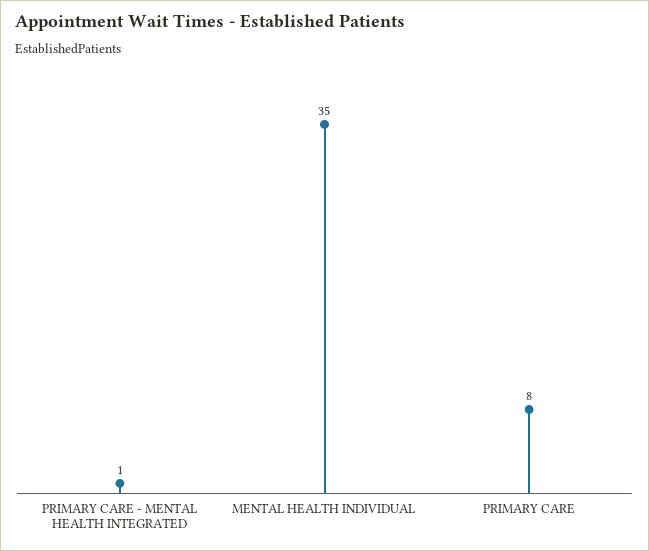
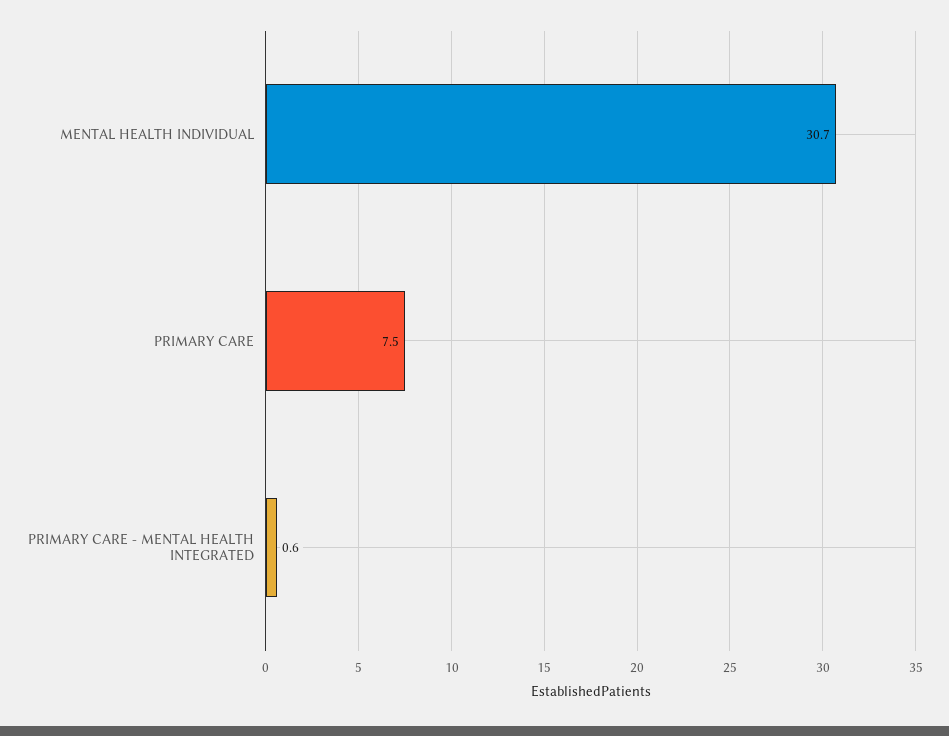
  {
    "PRIMARY CARE - MENTAL HEALTH INTEGRATED": 0.6,
-   "MENTAL HEALTH INDIVIDUAL": 35,
+   "MENTAL HEALTH INDIVIDUAL": 30.7,
    "PRIMARY CARE": 7.5
  }

